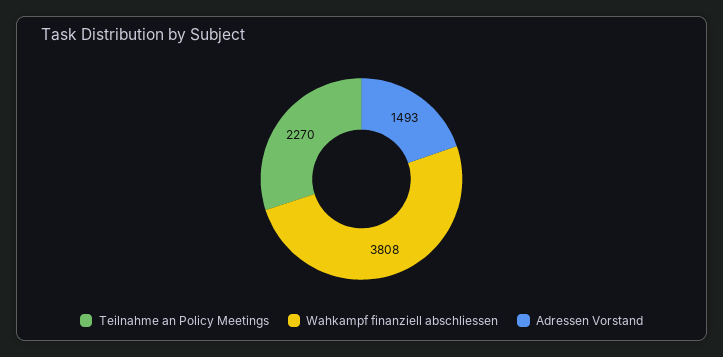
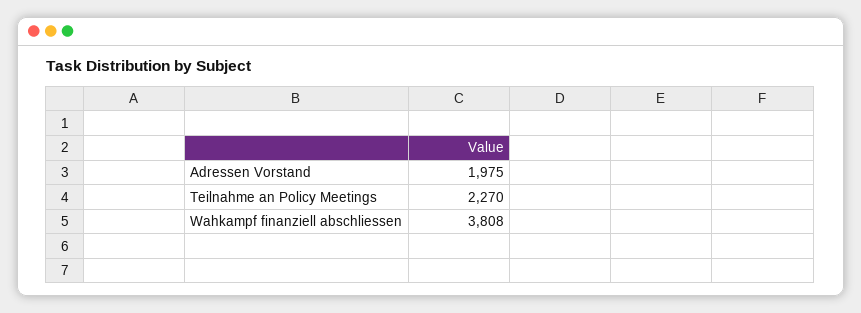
  {
    "Teilnahme an Policy Meetings": 2270,
    "Wahkampf finanziell abschliessen": 3808,
-   "Adressen Vorstand": 1493
+   "Adressen Vorstand": 1975
  }

